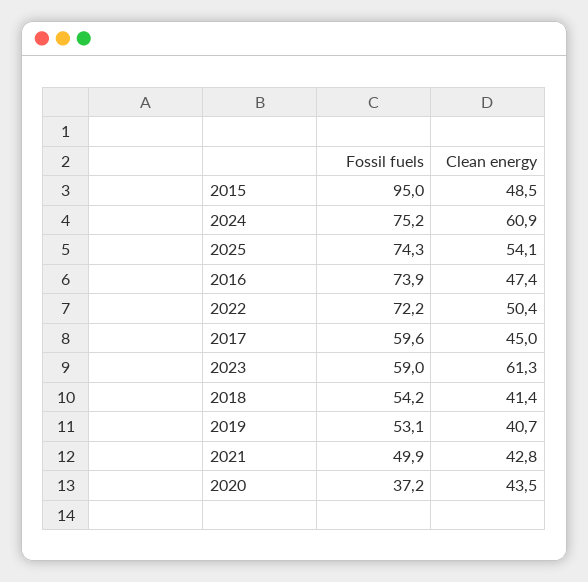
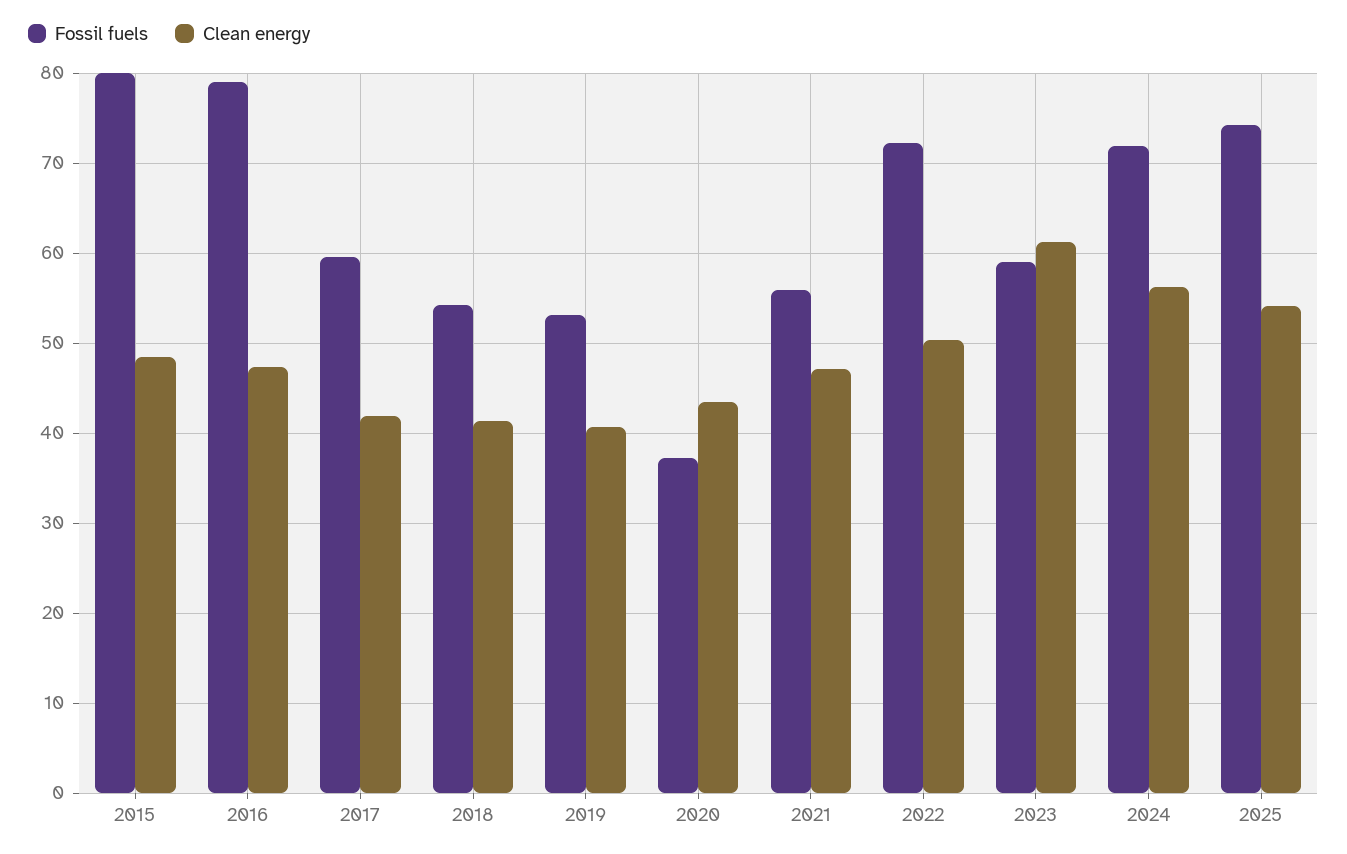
  {
    "Fossil fuels": {
-     "2015": 95,
+     "2015": 80,
-     "2024": 75.2,
+     "2024": 72,
      "2025": 74.3,
-     "2016": 73.9,
+     "2016": 79,
      "2022": 72.2,
      "2017": 59.6,
      "2023": 59,
      "2018": 54.2,
      "2019": 53.1,
-     "2021": 49.9,
+     "2021": 56,
      "2020": 37.2
    },
    "Clean energy": {
      "2015": 48.5,
-     "2024": 60.9,
+     "2024": 56,
      "2025": 54.1,
      "2016": 47.4,
      "2022": 50.4,
-     "2017": 45,
+     "2017": 42,
      "2023": 61.3,
      "2018": 41.4,
      "2019": 40.7,
-     "2021": 42.8,
+     "2021": 47,
      "2020": 43.5
    }
  }

